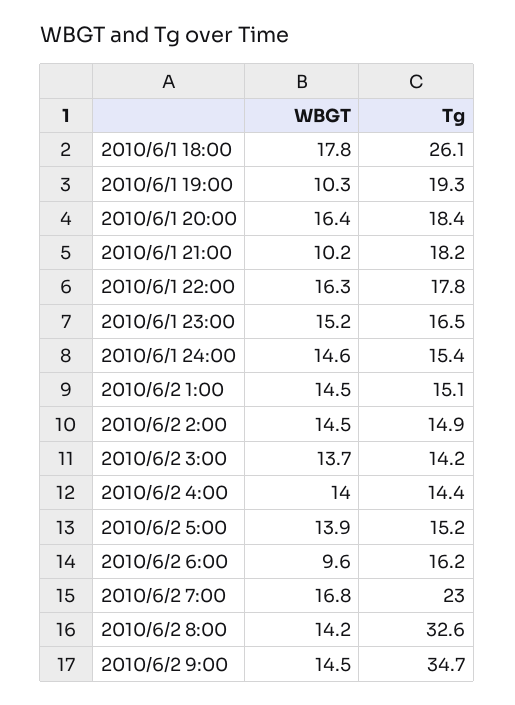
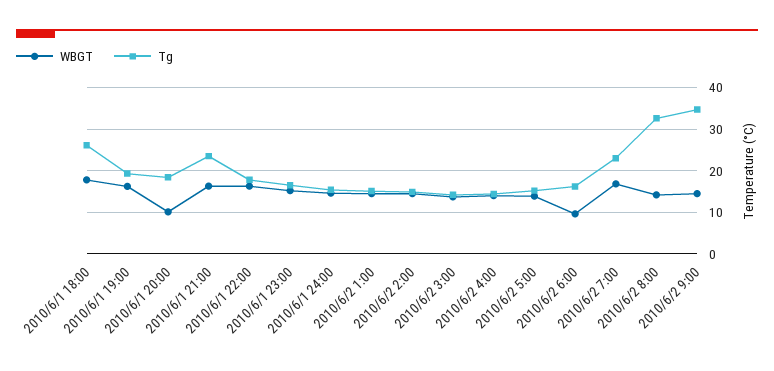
  {
    "WBGT": {
      "2010/6/1 18:00": 17.8,
-     "2010/6/1 19:00": 10.3,
+     "2010/6/1 19:00": 16,
-     "2010/6/1 20:00": 16.4,
+     "2010/6/1 20:00": 10,
-     "2010/6/1 21:00": 10.2,
+     "2010/6/1 21:00": 16,
      "2010/6/1 22:00": 16.3,
      "2010/6/1 23:00": 15.2,
      "2010/6/1 24:00": 14.6,
      "2010/6/2 1:00": 14.5,
      "2010/6/2 2:00": 14.5,
      "2010/6/2 3:00": 13.7,
      "2010/6/2 4:00": 14,
      "2010/6/2 5:00": 13.9,
      "2010/6/2 6:00": 9.6,
      "2010/6/2 7:00": 16.8,
      "2010/6/2 8:00": 14.2,
      "2010/6/2 9:00": 14.5
    },
    "Tg": {
      "2010/6/1 18:00": 26.1,
      "2010/6/1 19:00": 19.3,
      "2010/6/1 20:00": 18.4,
-     "2010/6/1 21:00": 18.2,
+     "2010/6/1 21:00": 24,
      "2010/6/1 22:00": 17.8,
      "2010/6/1 23:00": 16.5,
      "2010/6/1 24:00": 15.4,
      "2010/6/2 1:00": 15.1,
      "2010/6/2 2:00": 14.9,
      "2010/6/2 3:00": 14.2,
      "2010/6/2 4:00": 14.4,
      "2010/6/2 5:00": 15.2,
      "2010/6/2 6:00": 16.2,
      "2010/6/2 7:00": 23,
      "2010/6/2 8:00": 32.6,
      "2010/6/2 9:00": 34.7
    }
  }

